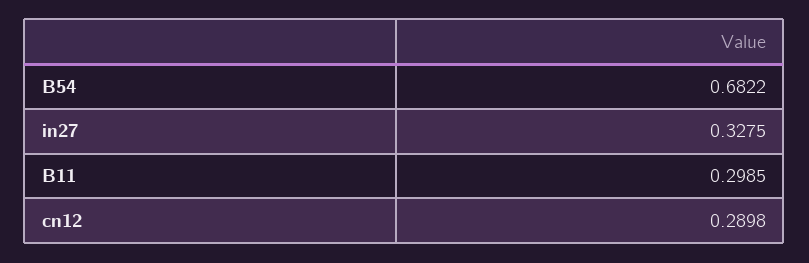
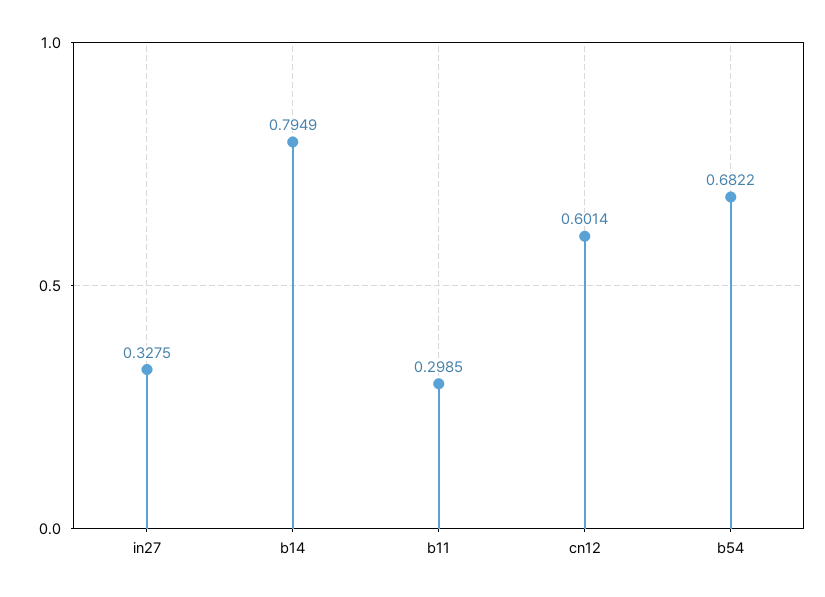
  {
    "B54": 0.6822,
    "in27": 0.3275,
    "B11": 0.2985,
-   "cn12": 0.2898
+   "cn12": 0.6014,
+   "b14": 0.7949
  }

